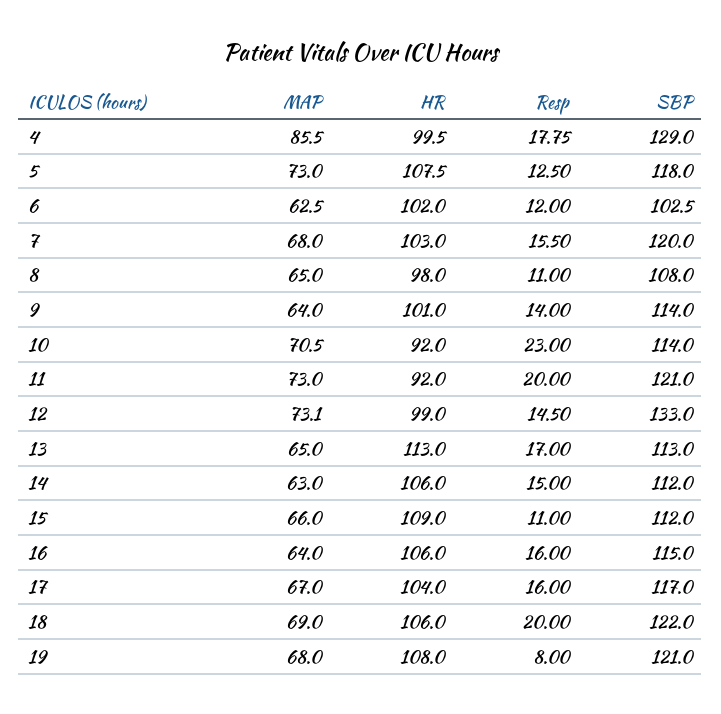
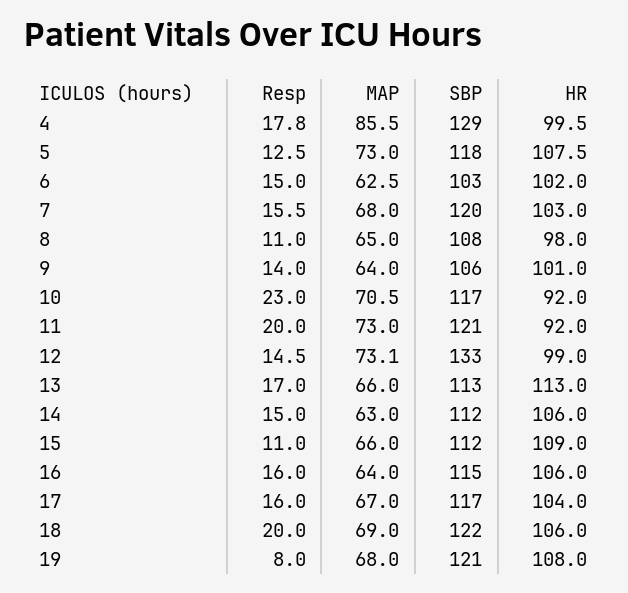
  {
    "MAP": {
      "4": 85.5,
      "5": 73,
      "6": 62.5,
      "7": 68,
      "8": 65,
      "9": 64,
      "10": 70.5,
      "11": 73,
      "12": 73.1,
-     "13": 65,
+     "13": 66,
      "14": 63,
      "15": 66,
      "16": 64,
      "17": 67,
      "18": 69,
      "19": 68
    },
    "HR": {
      "4": 99.5,
      "5": 107.5,
      "6": 102,
      "7": 103,
      "8": 98,
      "9": 101,
      "10": 92,
      "11": 92,
      "12": 99,
      "13": 113,
      "14": 106,
      "15": 109,
      "16": 106,
      "17": 104,
      "18": 106,
      "19": 108
    },
    "Resp": {
      "4": 17.75,
      "5": 12.5,
-     "6": 12,
+     "6": 15,
      "7": 15.5,
      "8": 11,
      "9": 14,
      "10": 23,
      "11": 20,
      "12": 14.5,
      "13": 17,
      "14": 15,
      "15": 11,
      "16": 16,
      "17": 16,
      "18": 20,
      "19": 8
    },
    "SBP": {
      "4": 129,
      "5": 118,
      "6": 102.5,
      "7": 120,
      "8": 108,
-     "9": 114,
+     "9": 106,
-     "10": 114,
+     "10": 117,
      "11": 121,
      "12": 133,
      "13": 113,
      "14": 112,
      "15": 112,
      "16": 115,
      "17": 117,
      "18": 122,
      "19": 121
    }
  }

